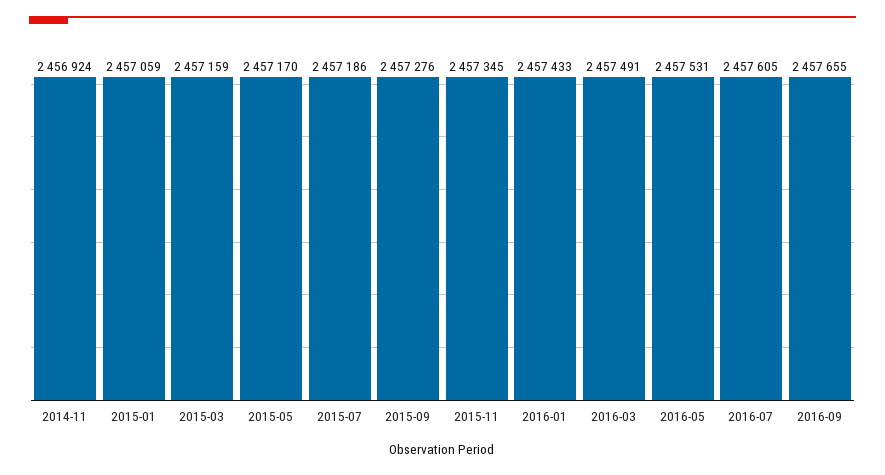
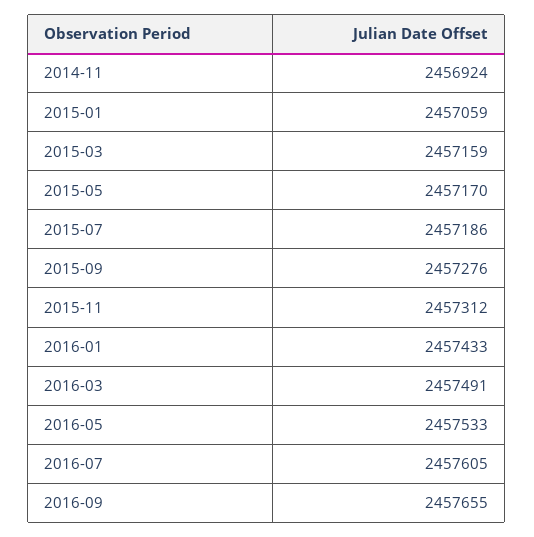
  {
    "2014-11": 2456924,
    "2015-01": 2457059,
    "2015-03": 2457159,
    "2015-05": 2457170,
    "2015-07": 2457186,
    "2015-09": 2457276,
-   "2015-11": 2457345,
+   "2015-11": 2457312,
    "2016-01": 2457433,
    "2016-03": 2457491,
-   "2016-05": 2457531,
+   "2016-05": 2457533,
    "2016-07": 2457605,
    "2016-09": 2457655
  }

